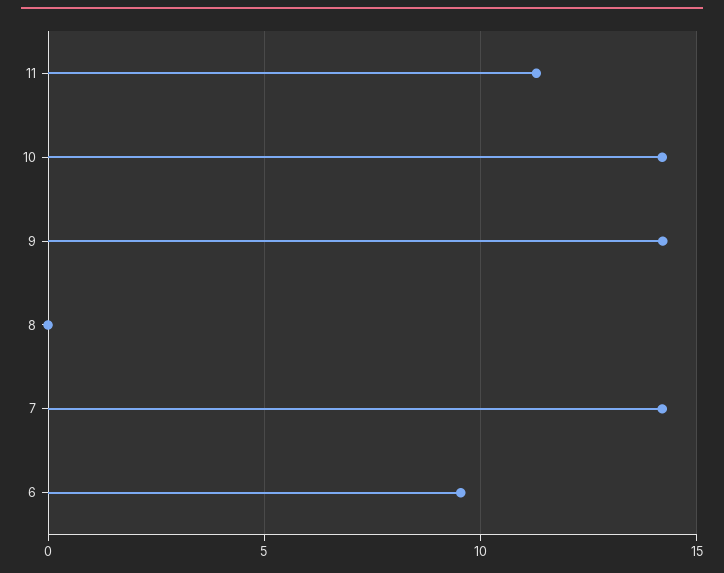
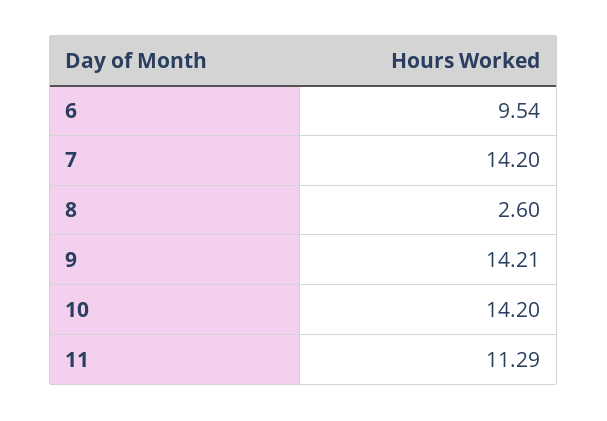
  {
    "11": 11.29,
    "10": 14.2,
    "9": 14.21,
-   "8": 0,
+   "8": 2.6,
    "7": 14.2,
    "6": 9.54
  }

